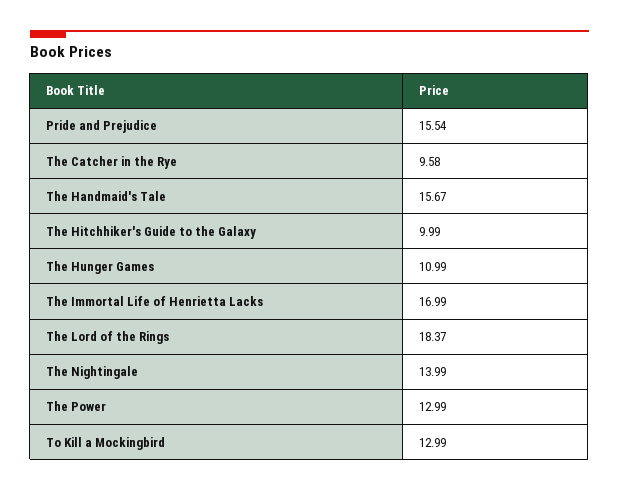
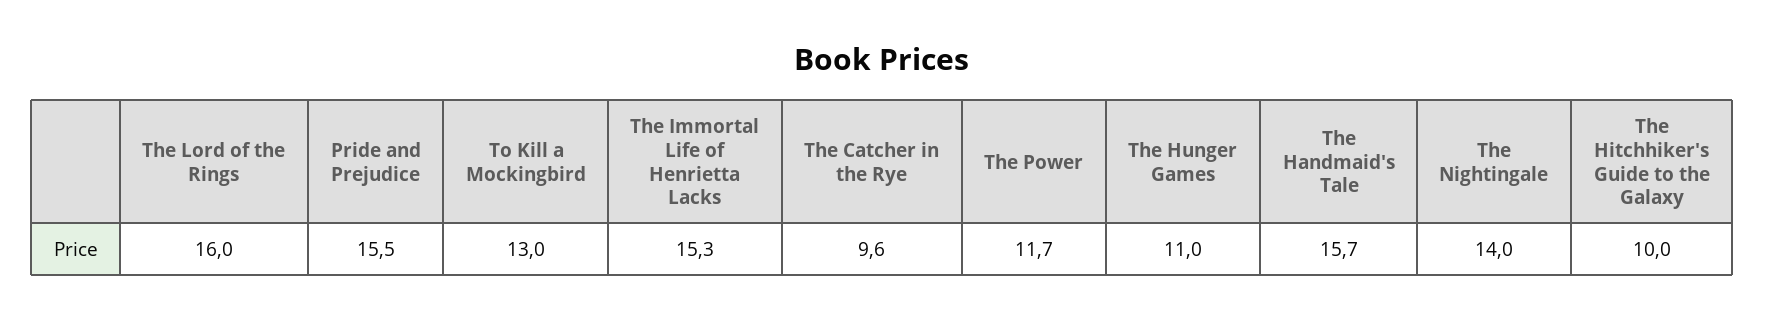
  {
    "Pride and Prejudice": 15.54,
    "The Catcher in the Rye": 9.58,
    "The Handmaid's Tale": 15.67,
    "The Hitchhiker's Guide to the Galaxy": 9.99,
    "The Hunger Games": 10.99,
-   "The Immortal Life of Henrietta Lacks": 16.99,
+   "The Immortal Life of Henrietta Lacks": 15.3,
-   "The Lord of the Rings": 18.37,
+   "The Lord of the Rings": 16,
    "The Nightingale": 13.99,
-   "The Power": 12.99,
+   "The Power": 11.7,
    "To Kill a Mockingbird": 12.99
  }

